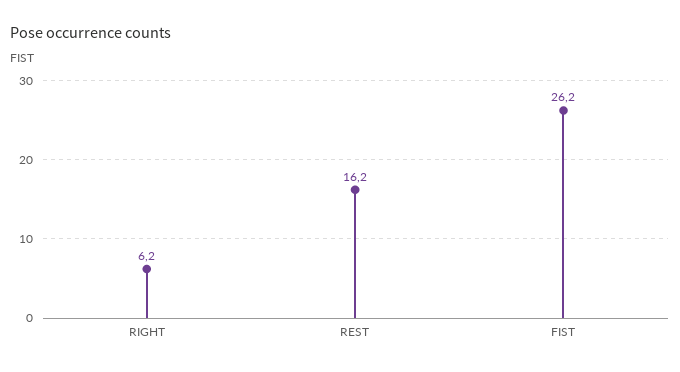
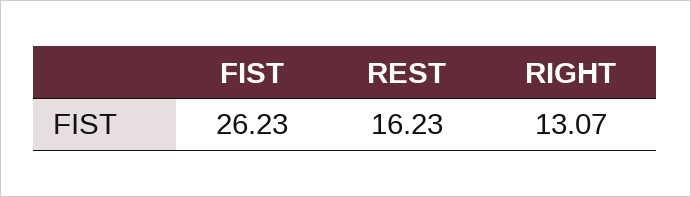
  {
-   "RIGHT": 6.2,
+   "RIGHT": 13.07,
    "REST": 16.23,
    "FIST": 26.23
  }

